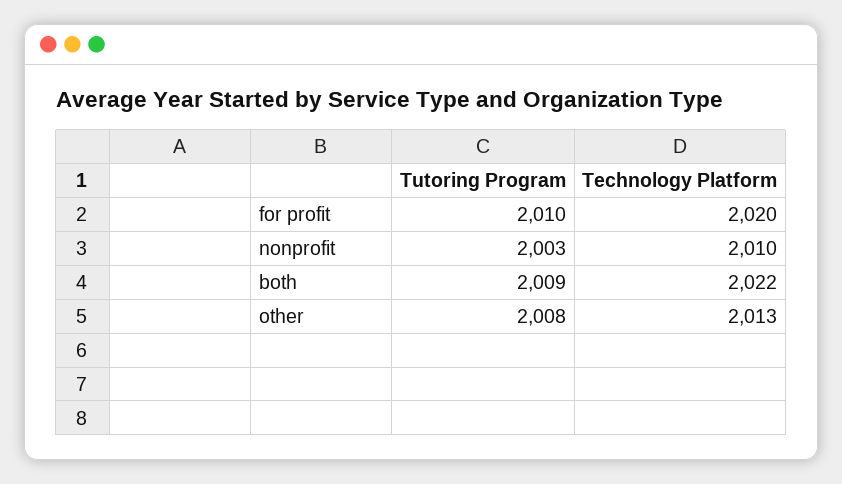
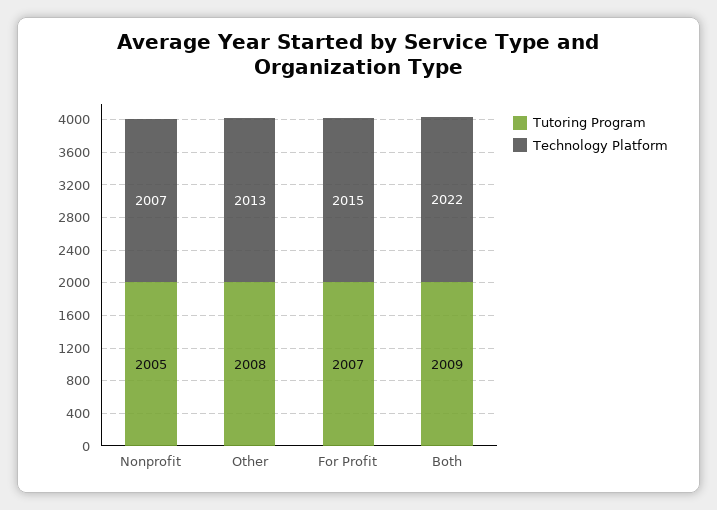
  {
    "Tutoring Program": {
-     "for profit": 2010,
+     "for profit": 2007,
-     "nonprofit": 2003,
+     "nonprofit": 2005,
      "both": 2009,
      "other": 2008
    },
    "Technology Platform": {
-     "for profit": 2020,
+     "for profit": 2015,
-     "nonprofit": 2010,
+     "nonprofit": 2007,
      "both": 2022,
      "other": 2013
    }
  }

